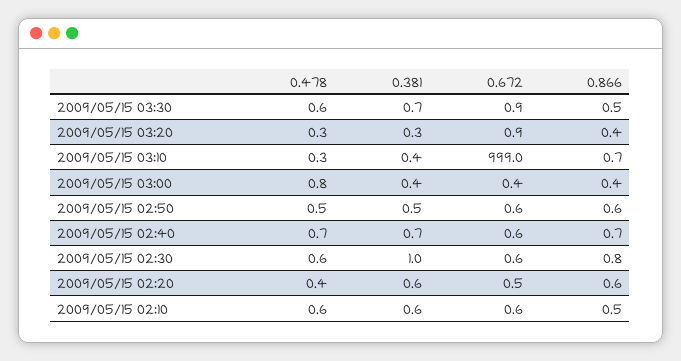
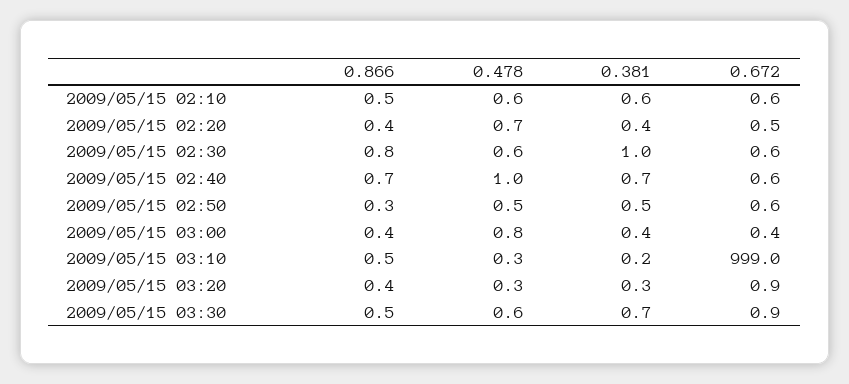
  {
    "0.478": {
      "2009/05/15 03:30": 0.6,
      "2009/05/15 03:20": 0.3,
      "2009/05/15 03:10": 0.3,
      "2009/05/15 03:00": 0.8,
      "2009/05/15 02:50": 0.5,
-     "2009/05/15 02:40": 0.7,
+     "2009/05/15 02:40": 1,
      "2009/05/15 02:30": 0.6,
-     "2009/05/15 02:20": 0.4,
+     "2009/05/15 02:20": 0.7,
      "2009/05/15 02:10": 0.6
    },
    "0.381": {
      "2009/05/15 03:30": 0.7,
      "2009/05/15 03:20": 0.3,
-     "2009/05/15 03:10": 0.4,
+     "2009/05/15 03:10": 0.2,
      "2009/05/15 03:00": 0.4,
      "2009/05/15 02:50": 0.5,
      "2009/05/15 02:40": 0.7,
      "2009/05/15 02:30": 1,
-     "2009/05/15 02:20": 0.6,
+     "2009/05/15 02:20": 0.4,
      "2009/05/15 02:10": 0.6
    },
    "0.672": {
      "2009/05/15 03:30": 0.9,
      "2009/05/15 03:20": 0.9,
      "2009/05/15 03:10": 999,
      "2009/05/15 03:00": 0.4,
      "2009/05/15 02:50": 0.6,
      "2009/05/15 02:40": 0.6,
      "2009/05/15 02:30": 0.6,
      "2009/05/15 02:20": 0.5,
      "2009/05/15 02:10": 0.6
    },
    "0.866": {
      "2009/05/15 03:30": 0.5,
      "2009/05/15 03:20": 0.4,
-     "2009/05/15 03:10": 0.7,
+     "2009/05/15 03:10": 0.5,
      "2009/05/15 03:00": 0.4,
-     "2009/05/15 02:50": 0.6,
+     "2009/05/15 02:50": 0.3,
      "2009/05/15 02:40": 0.7,
      "2009/05/15 02:30": 0.8,
-     "2009/05/15 02:20": 0.6,
+     "2009/05/15 02:20": 0.4,
      "2009/05/15 02:10": 0.5
    }
  }

